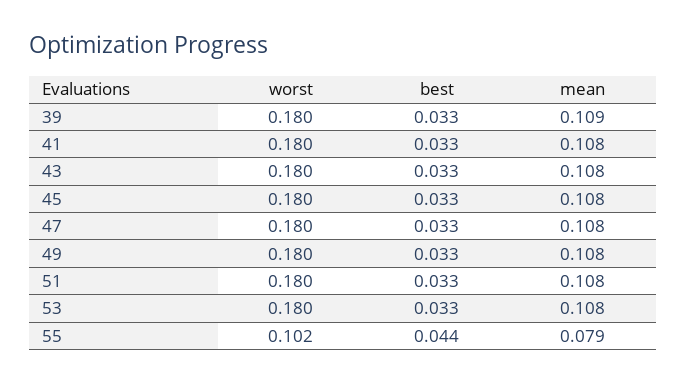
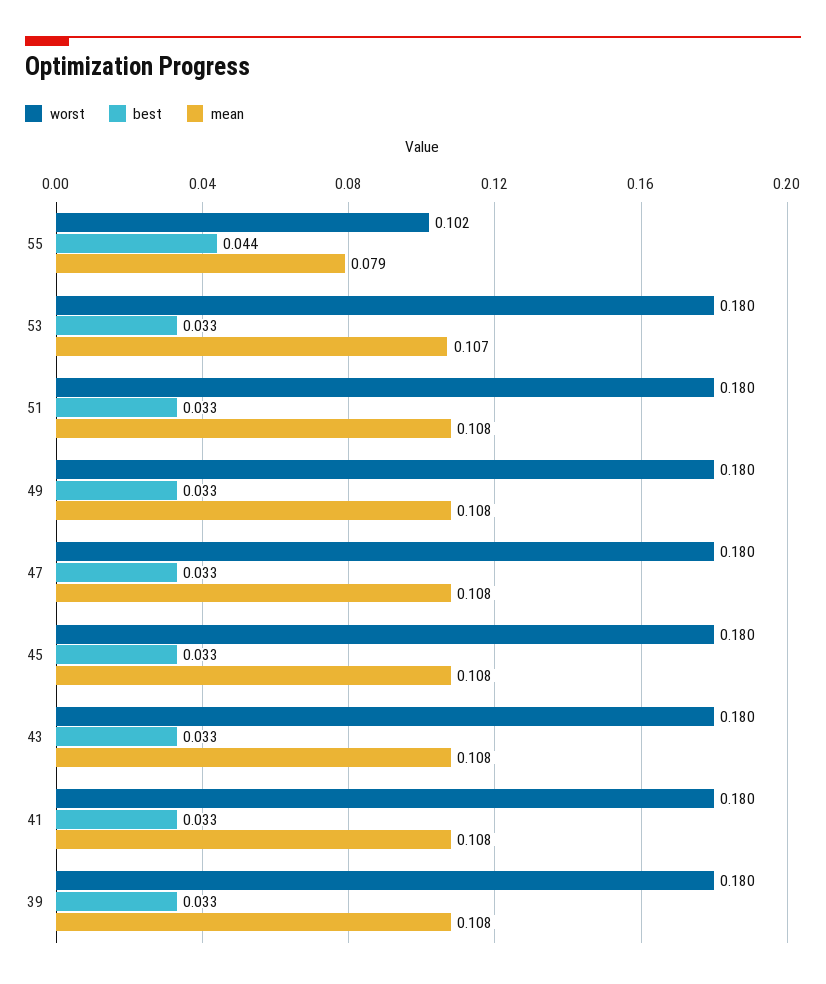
  {
    "worst": {
      "39": 0.18,
      "41": 0.18,
      "43": 0.18,
      "45": 0.18,
      "47": 0.18,
      "49": 0.18,
      "51": 0.18,
      "53": 0.18,
      "55": 0.102
    },
    "best": {
      "39": 0.033,
      "41": 0.033,
      "43": 0.033,
      "45": 0.033,
      "47": 0.033,
      "49": 0.033,
      "51": 0.033,
      "53": 0.033,
      "55": 0.044
    },
    "mean": {
-     "39": 0.109,
+     "39": 0.108,
      "41": 0.108,
      "43": 0.108,
      "45": 0.108,
      "47": 0.108,
      "49": 0.108,
      "51": 0.108,
-     "53": 0.108,
+     "53": 0.107,
      "55": 0.079
    }
  }

